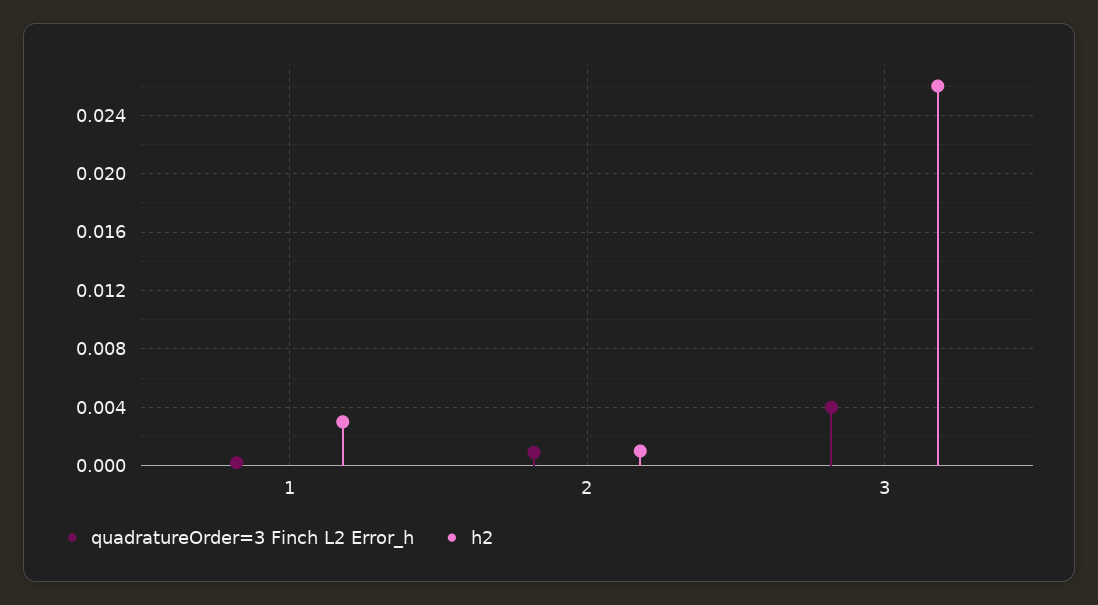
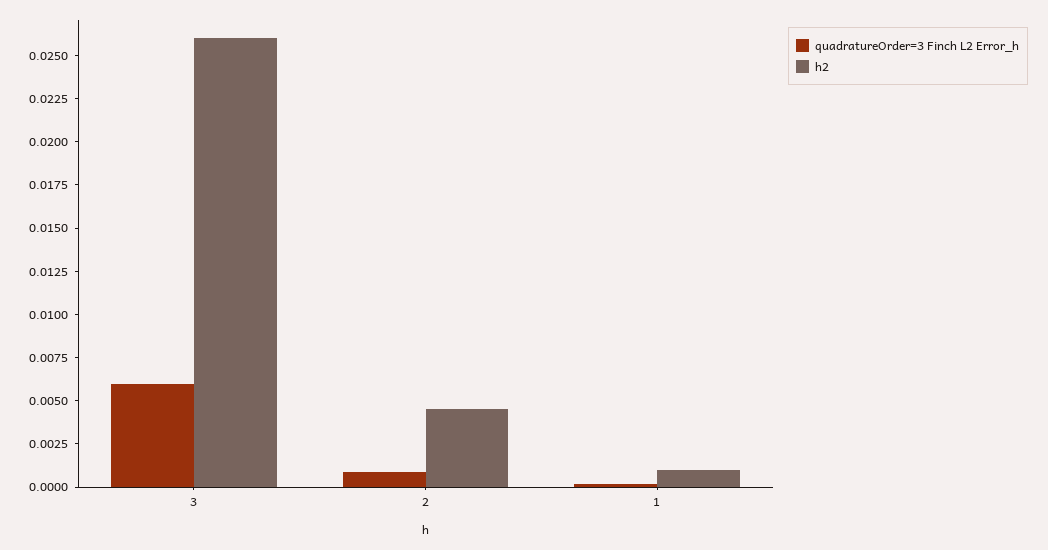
  {
    "quadratureOrder=3 Finch L2 Error_h": {
      "1": 0,
      "2": 0.001,
-     "3": 0.004
+     "3": 0.006
    },
    "h2": {
-     "1": 0.003,
+     "1": 0.001,
-     "2": 0.001,
+     "2": 0.0045,
      "3": 0.026
    }
  }

